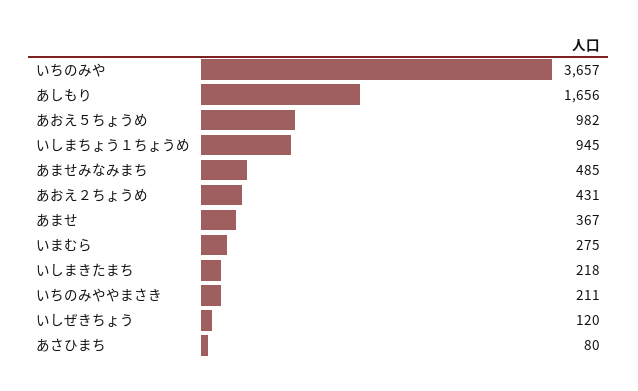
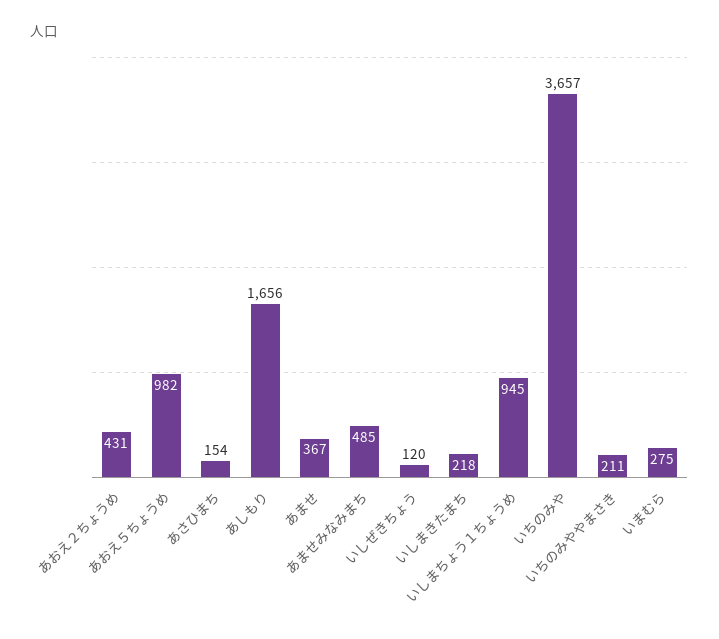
  {
    "いちのみや": 3657,
    "あしもり": 1656,
    "あおえ５ちょうめ": 982,
    "いしまちょう１ちょうめ": 945,
    "あませみなみまち": 485,
    "あおえ２ちょうめ": 431,
    "あませ": 367,
    "いまむら": 275,
    "いしまきたまち": 218,
    "いちのみややまさき": 211,
    "いしぜきちょう": 120,
-   "あさひまち": 80
+   "あさひまち": 154
  }

